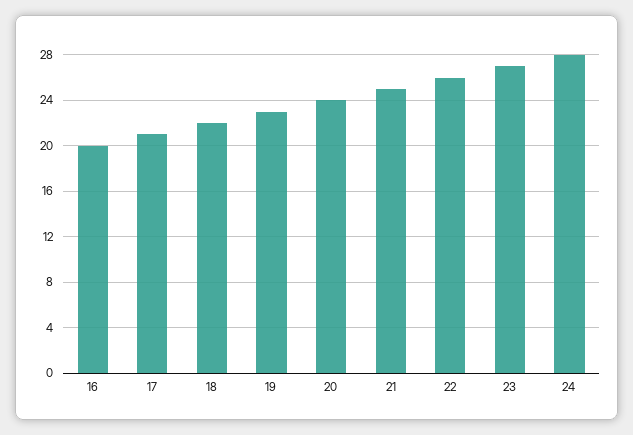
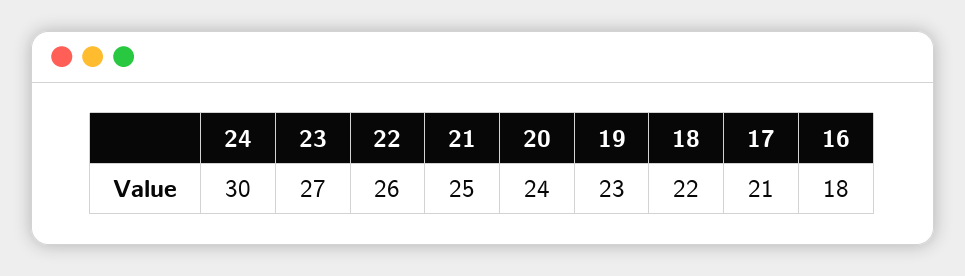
  {
-   "16": 20,
+   "16": 18,
    "17": 21,
    "18": 22,
    "19": 23,
    "20": 24,
    "21": 25,
    "22": 26,
    "23": 27,
-   "24": 28
+   "24": 30
  }

